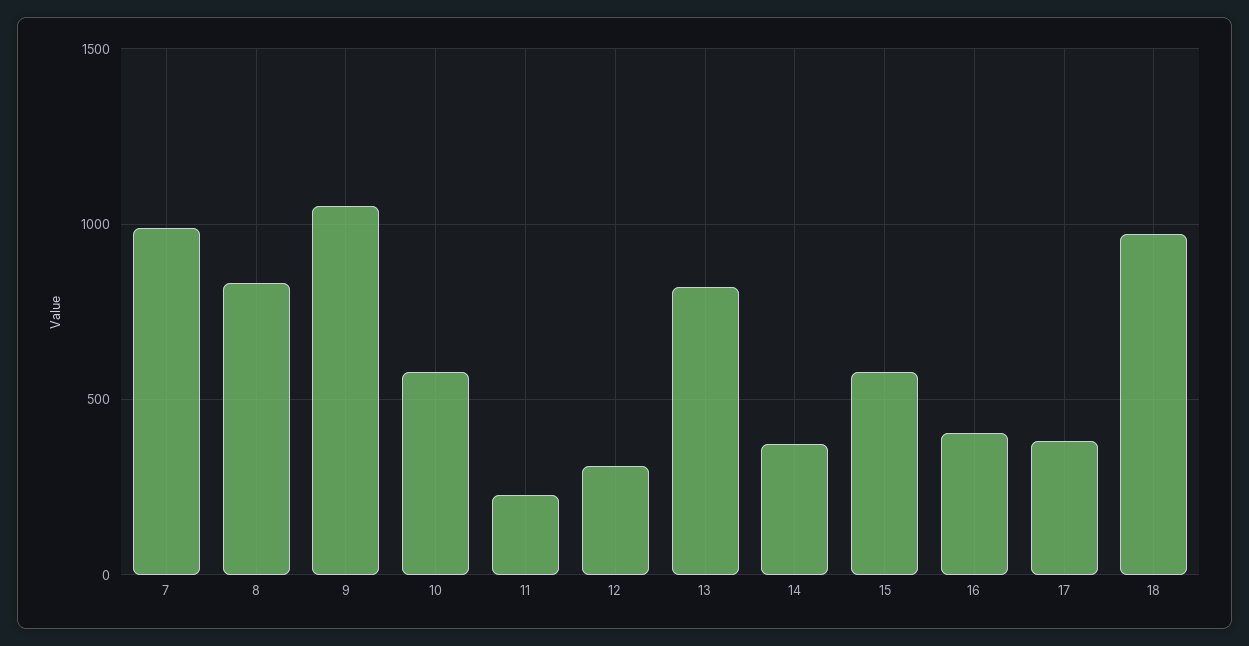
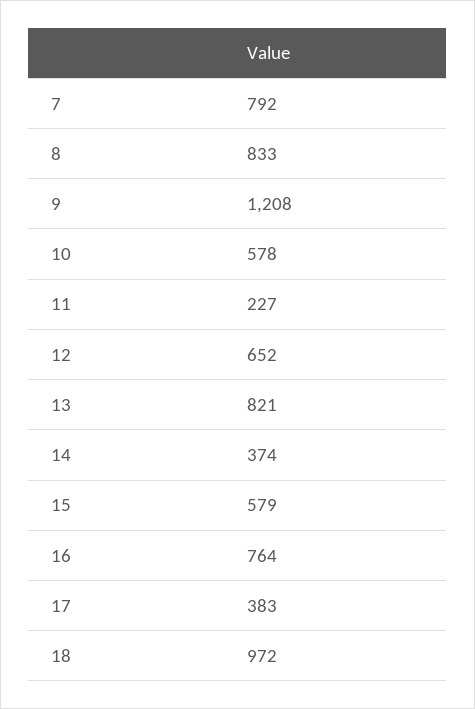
  {
-   "7": 1000,
+   "7": 792,
    "8": 833,
-   "9": 1050,
+   "9": 1208,
    "10": 578,
    "11": 227,
-   "12": 300,
+   "12": 652,
    "13": 821,
    "14": 374,
    "15": 579,
-   "16": 400,
+   "16": 764,
    "17": 383,
    "18": 972
  }

